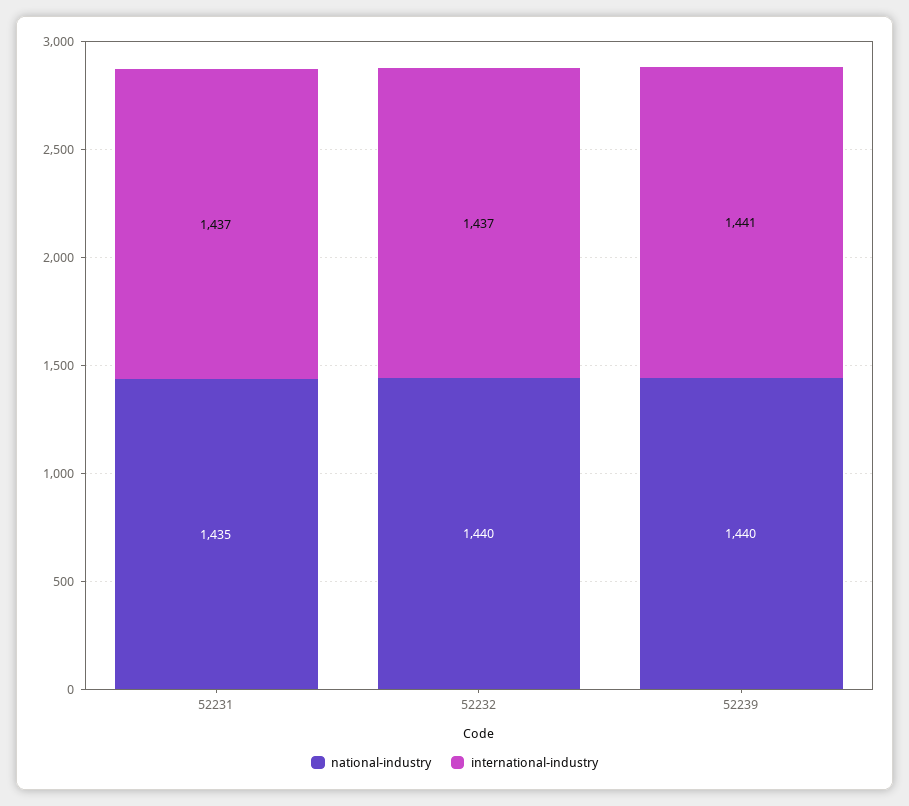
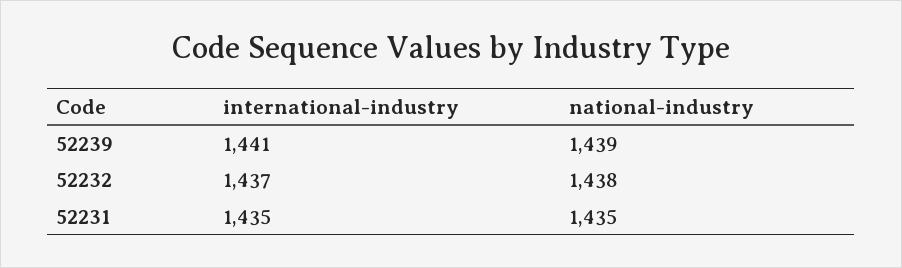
  {
    "national-industry": {
      "52231": 1435,
-     "52232": 1440,
+     "52232": 1438,
-     "52239": 1440
+     "52239": 1439
    },
    "international-industry": {
-     "52231": 1437,
+     "52231": 1435,
      "52232": 1437,
      "52239": 1441
    }
  }

